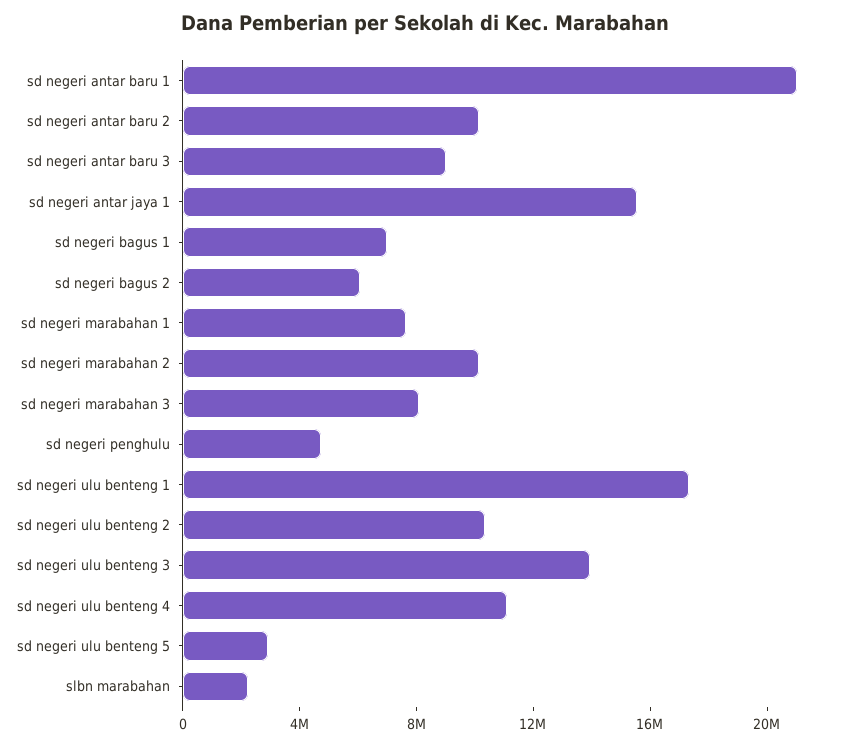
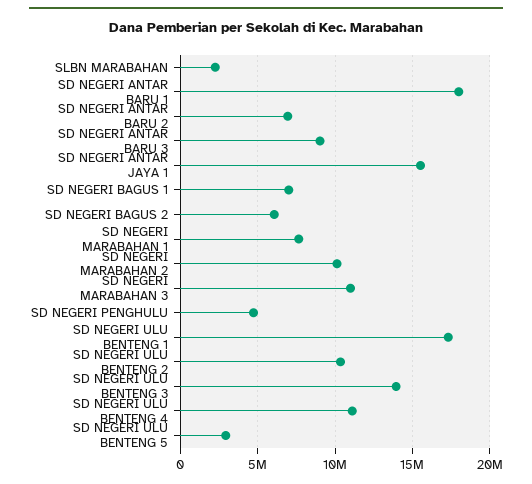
  {
-   "sd negeri antar baru 1": 21000000,
+   "sd negeri antar baru 1": 18000000,
-   "sd negeri antar baru 2": 10000000,
+   "sd negeri antar baru 2": 7000000,
    "sd negeri antar baru 3": 9000000,
    "sd negeri antar jaya 1": 15500000,
    "sd negeri bagus 1": 7000000,
    "sd negeri bagus 2": 6000000,
    "sd negeri marabahan 1": 7500000,
    "sd negeri marabahan 2": 10000000,
-   "sd negeri marabahan 3": 8000000,
+   "sd negeri marabahan 3": 11000000,
    "sd negeri penghulu": 4500000,
    "sd negeri ulu benteng 1": 17500000,
    "sd negeri ulu benteng 2": 10500000,
    "sd negeri ulu benteng 3": 14000000,
    "sd negeri ulu benteng 4": 11000000,
    "sd negeri ulu benteng 5": 3000000,
    "slbn marabahan": 2500000
  }

